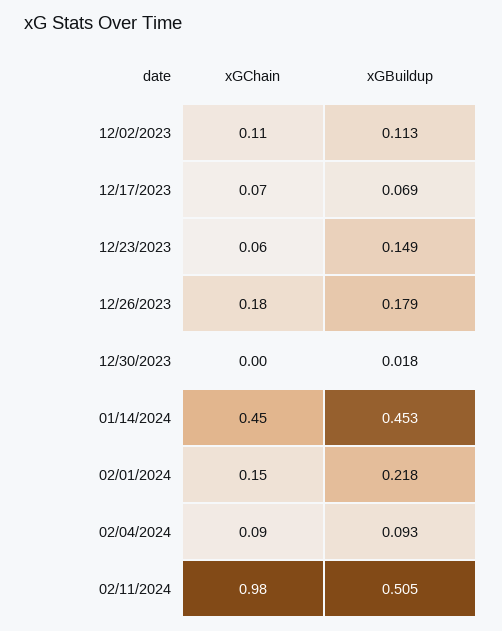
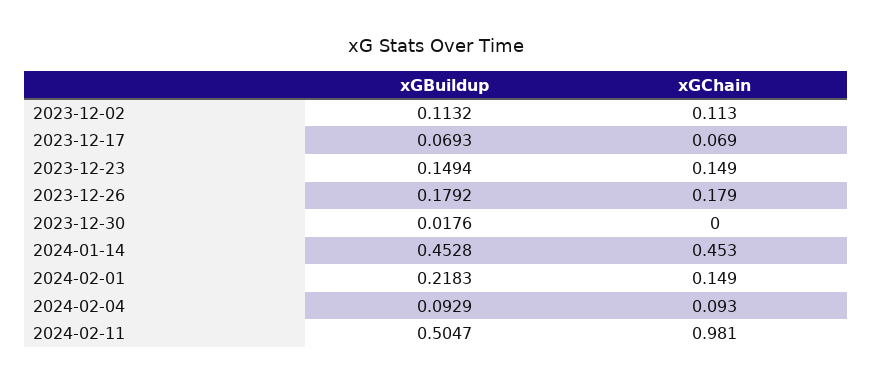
  {
    "xGChain": {
      "12/02/2023": 0.113,
      "12/17/2023": 0.069,
-     "12/23/2023": 0.06,
+     "12/23/2023": 0.149,
      "12/26/2023": 0.179,
      "12/30/2023": 0,
      "01/14/2024": 0.453,
      "02/01/2024": 0.149,
      "02/04/2024": 0.093,
      "02/11/2024": 0.981
    },
    "xGBuildup": {
      "12/02/2023": 0.1132,
      "12/17/2023": 0.0693,
      "12/23/2023": 0.1494,
      "12/26/2023": 0.1792,
      "12/30/2023": 0.0176,
      "01/14/2024": 0.4528,
      "02/01/2024": 0.2183,
      "02/04/2024": 0.0929,
      "02/11/2024": 0.5047
    }
  }

